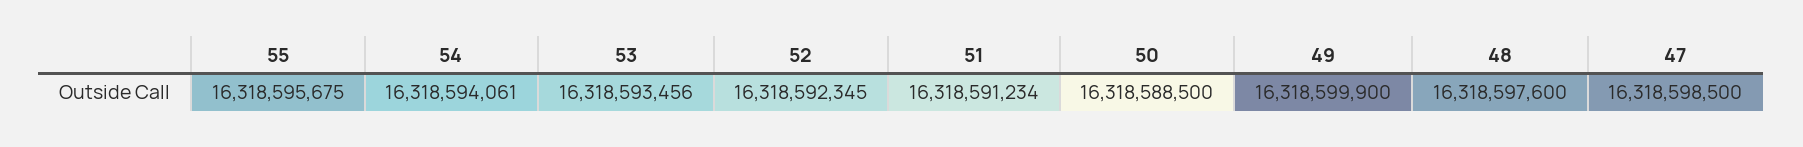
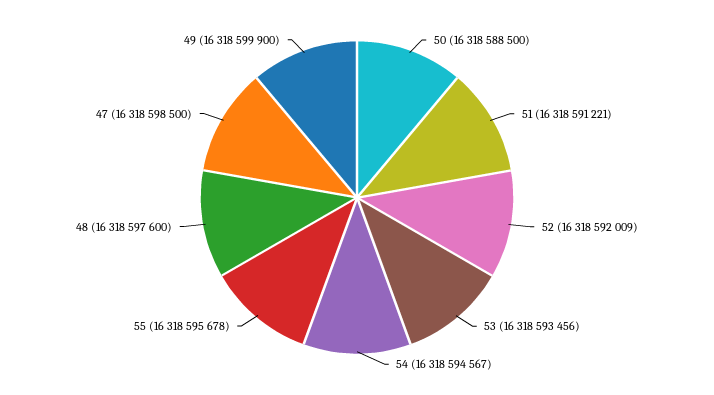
  {
-   "55": 16318595675,
+   "55": 16318595678,
-   "54": 16318594061,
+   "54": 16318594567,
    "53": 16318593456,
-   "52": 16318592345,
+   "52": 16318592009,
-   "51": 16318591234,
+   "51": 16318591221,
    "50": 16318588500,
    "49": 16318599900,
    "48": 16318597600,
    "47": 16318598500
  }

